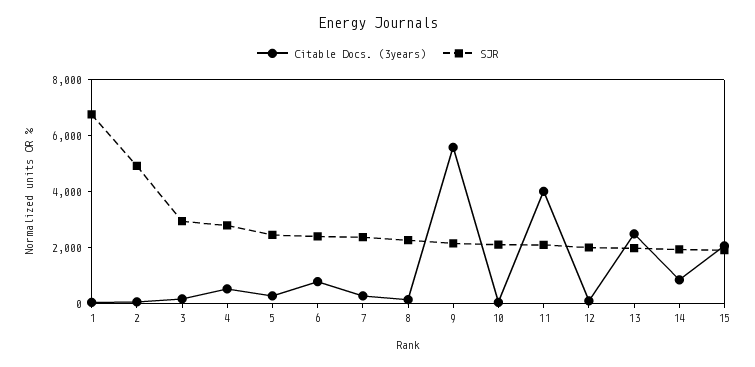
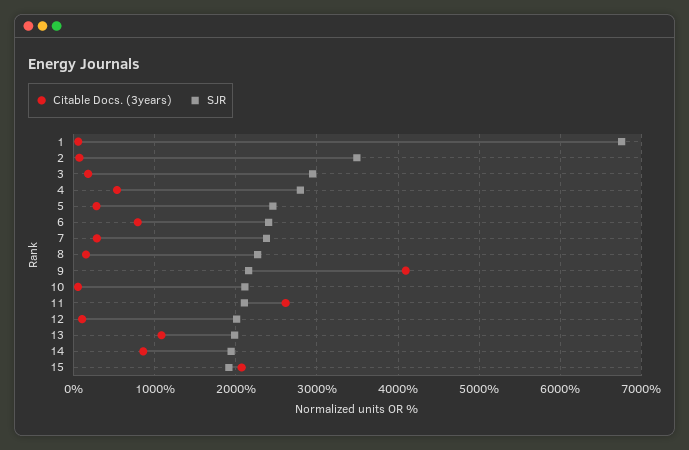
  {
    "Citable Docs. (3years)": {
      "1": 100,
      "2": 100,
      "3": 200,
      "4": 500,
      "5": 300,
      "6": 800,
      "7": 300,
      "8": 200,
-     "9": 5500,
+     "9": 4100,
      "10": 100,
-     "11": 4000,
+     "11": 2600,
      "12": 100,
-     "13": 2500,
+     "13": 1100,
      "14": 900,
      "15": 2100
    },
    "SJR": {
      "1": 6800,
-     "2": 5000,
+     "2": 3500,
      "3": 2900,
      "4": 2800,
      "5": 2500,
      "6": 2400,
      "7": 2400,
      "8": 2300,
      "9": 2200,
      "10": 2100,
      "11": 2100,
      "12": 2000,
      "13": 2000,
      "14": 1900,
      "15": 1900
    }
  }

